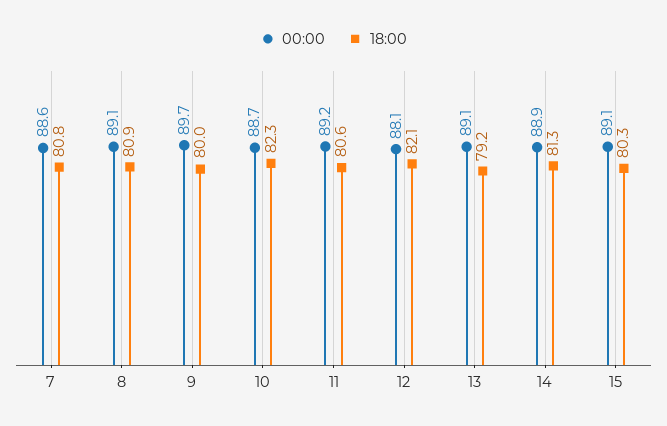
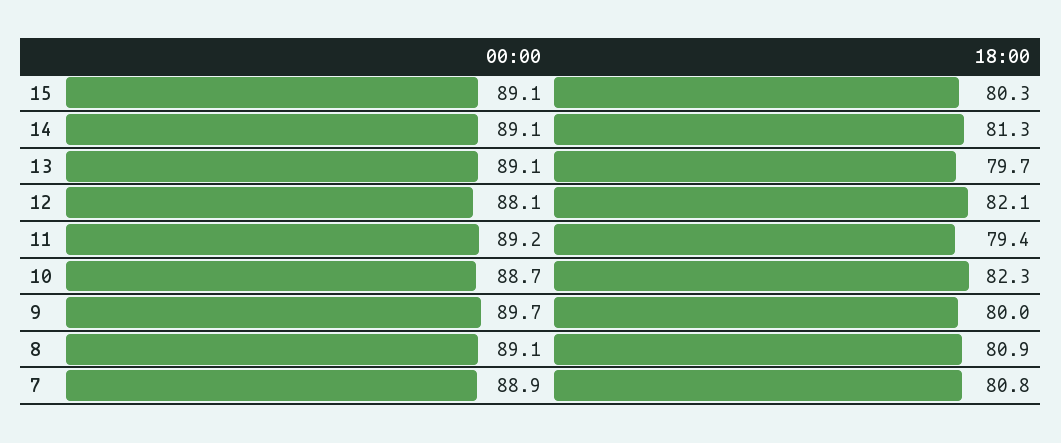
  {
    "00:00": {
-     "7": 88.6,
+     "7": 88.9,
      "8": 89.1,
      "9": 89.7,
      "10": 88.7,
      "11": 89.2,
      "12": 88.1,
      "13": 89.1,
-     "14": 88.9,
+     "14": 89.1,
      "15": 89.1
    },
    "18:00": {
      "7": 80.8,
      "8": 80.9,
      "9": 80,
      "10": 82.3,
-     "11": 80.6,
+     "11": 79.4,
      "12": 82.1,
-     "13": 79.2,
+     "13": 79.7,
      "14": 81.3,
      "15": 80.3
    }
  }

